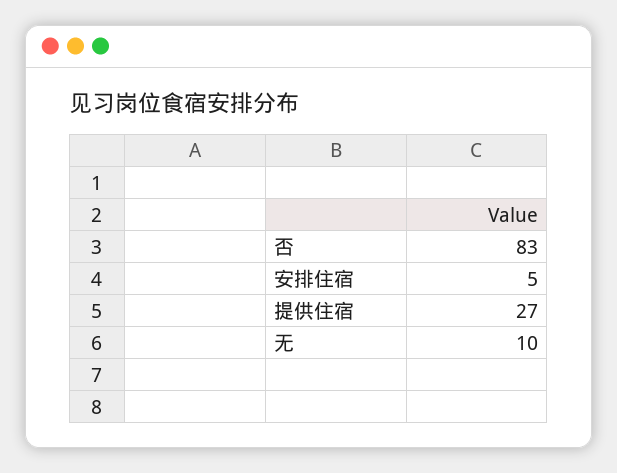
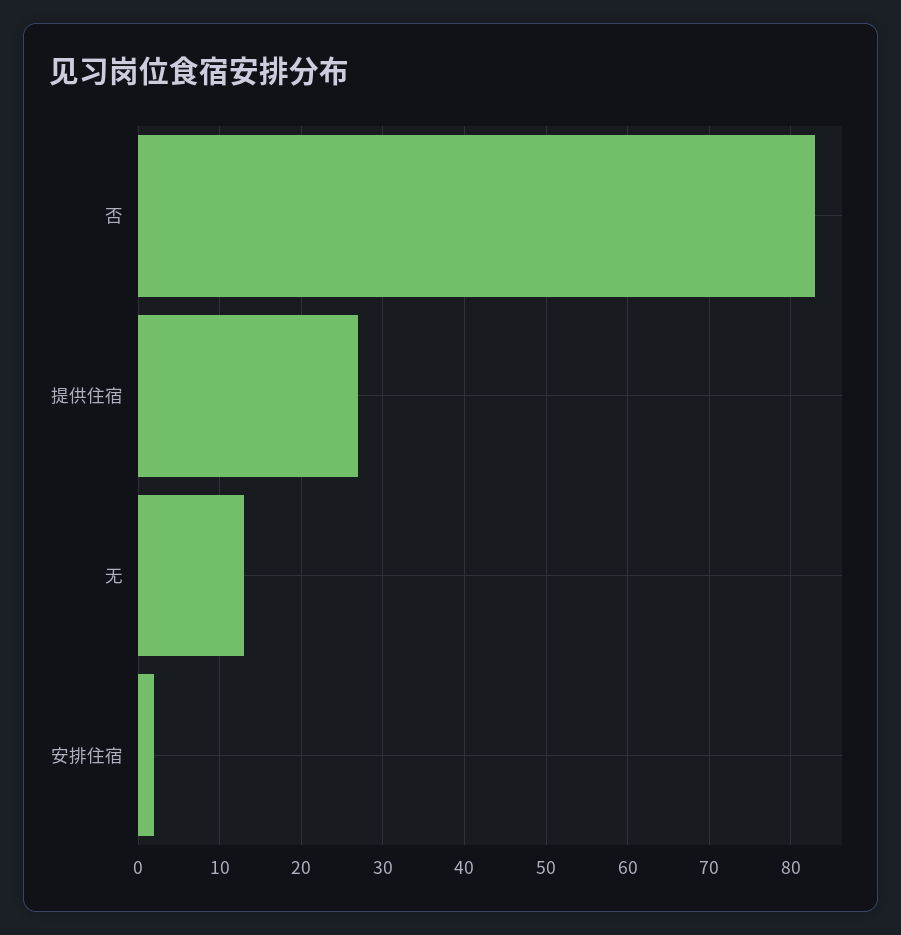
  {
    "否": 83,
-   "安排住宿": 5,
+   "安排住宿": 2,
    "提供住宿": 27,
-   "无": 10
+   "无": 13
  }

